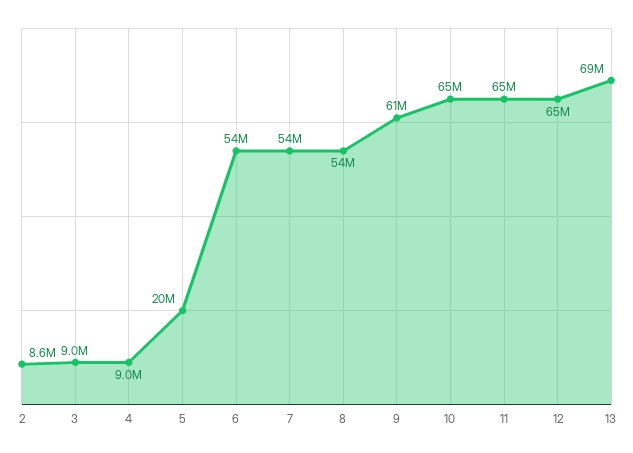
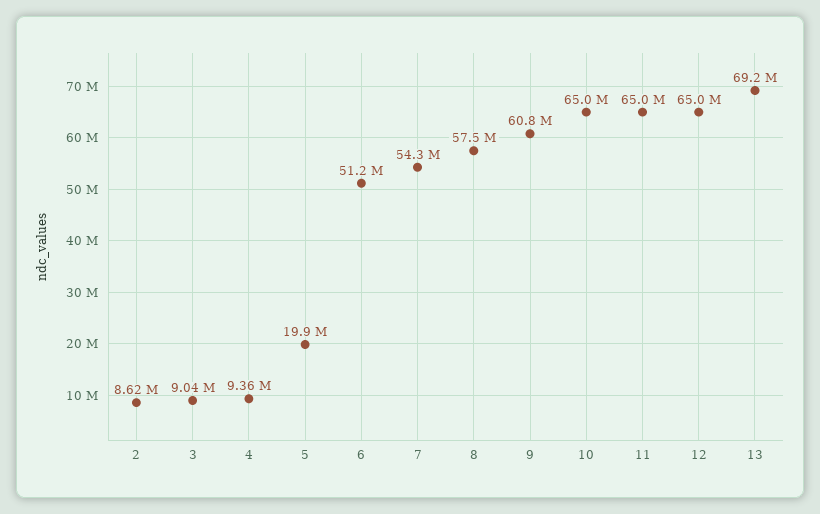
  {
    "2": 8620000,
    "3": 9040000,
-   "4": 9000000,
+   "4": 9360000,
    "5": 19900000,
-   "6": 54000000,
+   "6": 51200000,
    "7": 54300000,
-   "8": 54000000,
+   "8": 57500000,
    "9": 60800000,
    "10": 65000000,
    "11": 65000000,
    "12": 65000000,
    "13": 69200000
  }

